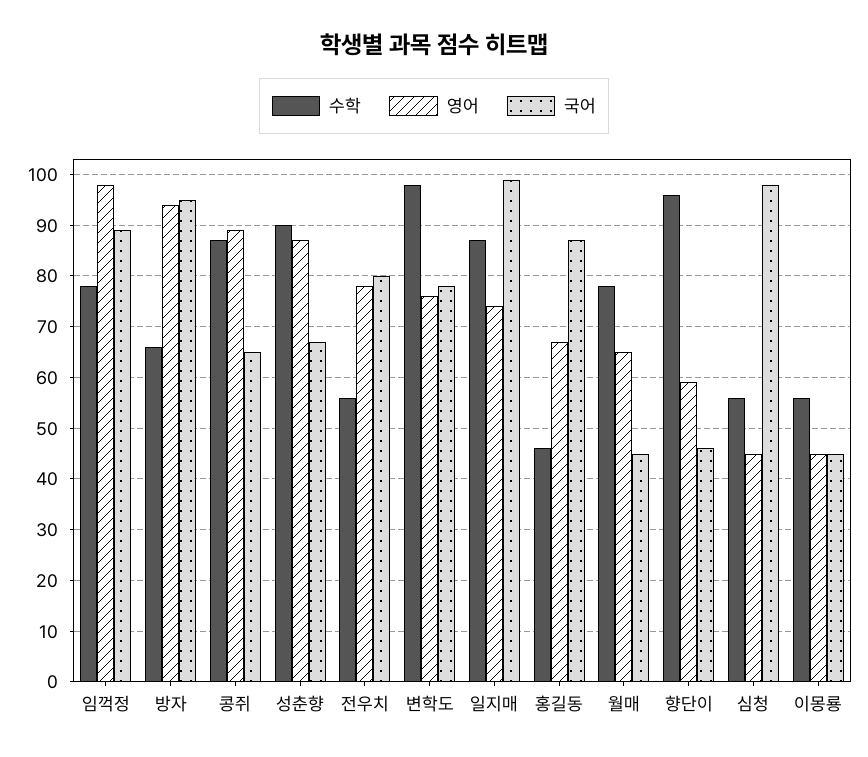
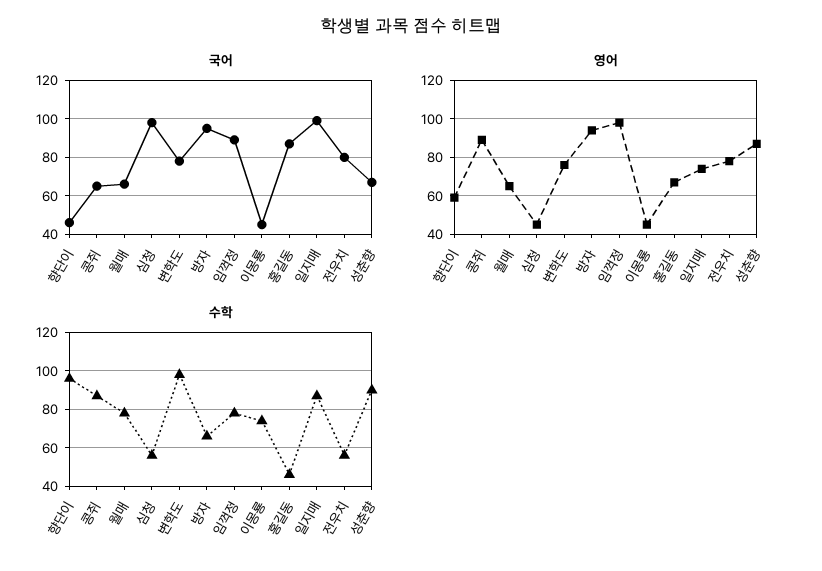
  {
    "수학": {
      "임꺽정": 80,
      "방자": 65,
      "콩쥐": 85,
      "성춘향": 90,
      "전우치": 55,
      "변학도": 100,
      "일지매": 85,
      "홍길동": 45,
      "월매": 80,
      "향단이": 95,
      "심청": 55,
-     "이몽룡": 55
+     "이몽룡": 75
    },
    "영어": {
      "임꺽정": 100,
      "방자": 95,
      "콩쥐": 90,
      "성춘향": 85,
      "전우치": 80,
      "변학도": 75,
      "일지매": 75,
      "홍길동": 65,
      "월매": 65,
      "향단이": 60,
      "심청": 45,
      "이몽룡": 45
    },
    "국어": {
      "임꺽정": 90,
      "방자": 95,
      "콩쥐": 65,
      "성춘향": 65,
      "전우치": 80,
      "변학도": 80,
      "일지매": 100,
      "홍길동": 85,
-     "월매": 45,
+     "월매": 65,
      "향단이": 45,
      "심청": 100,
      "이몽룡": 45
    }
  }

